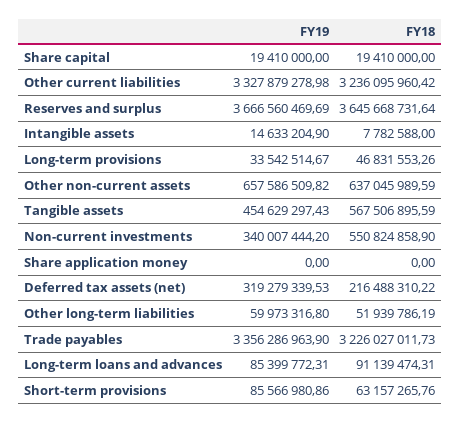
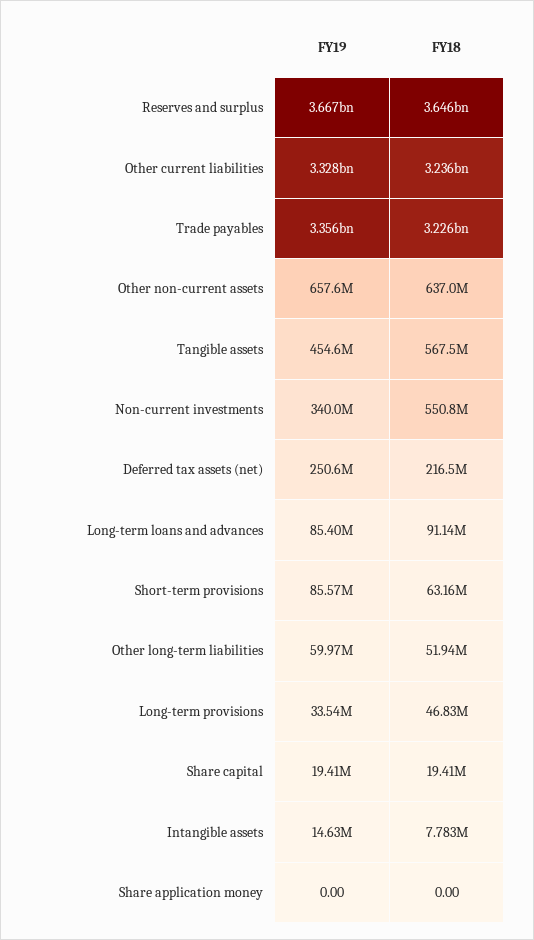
  {
    "FY19": {
      "Share capital": 19410000,
      "Other current liabilities": 3327879278.98,
      "Reserves and surplus": 3666560469.69,
      "Intangible assets": 14633204.9,
      "Long-term provisions": 33542514.67,
      "Other non-current assets": 657586509.82,
      "Tangible assets": 454629297.43,
      "Non-current investments": 340007444.2,
      "Share application money": 0,
-     "Deferred tax assets (net)": 319279339.53,
+     "Deferred tax assets (net)": 250600000,
      "Other long-term liabilities": 59973316.8,
      "Trade payables": 3356286963.9,
      "Long-term loans and advances": 85399772.31,
      "Short-term provisions": 85566980.86
    },
    "FY18": {
      "Share capital": 19410000,
      "Other current liabilities": 3236095960.42,
      "Reserves and surplus": 3645668731.64,
      "Intangible assets": 7782588,
      "Long-term provisions": 46831553.26,
      "Other non-current assets": 637045989.59,
      "Tangible assets": 567506895.59,
      "Non-current investments": 550824858.9,
      "Share application money": 0,
      "Deferred tax assets (net)": 216488310.22,
      "Other long-term liabilities": 51939786.19,
      "Trade payables": 3226027011.73,
      "Long-term loans and advances": 91139474.31,
      "Short-term provisions": 63157265.76
    }
  }

